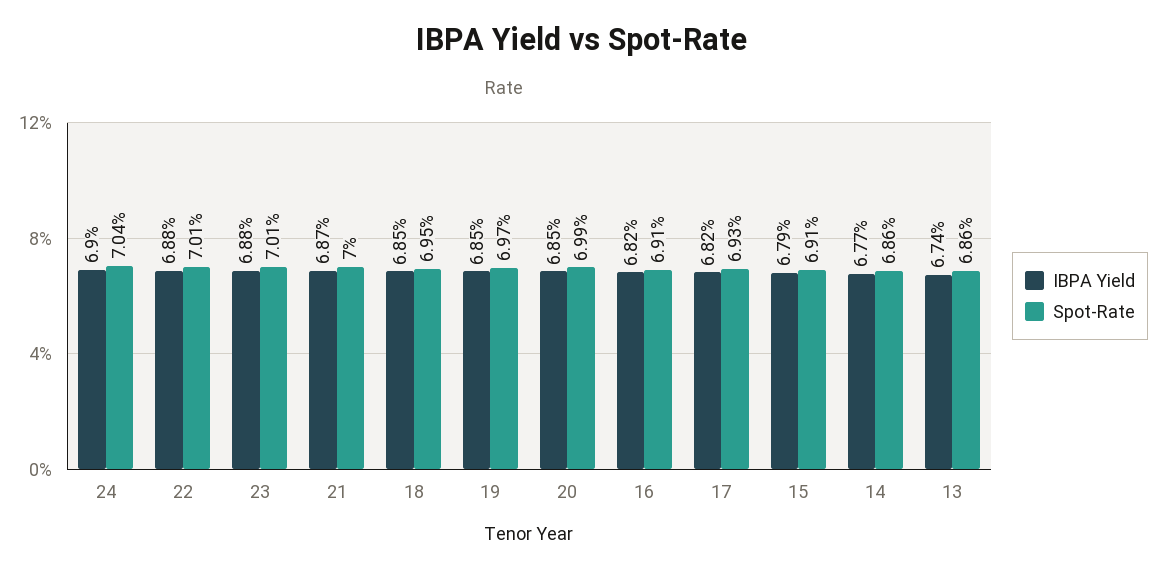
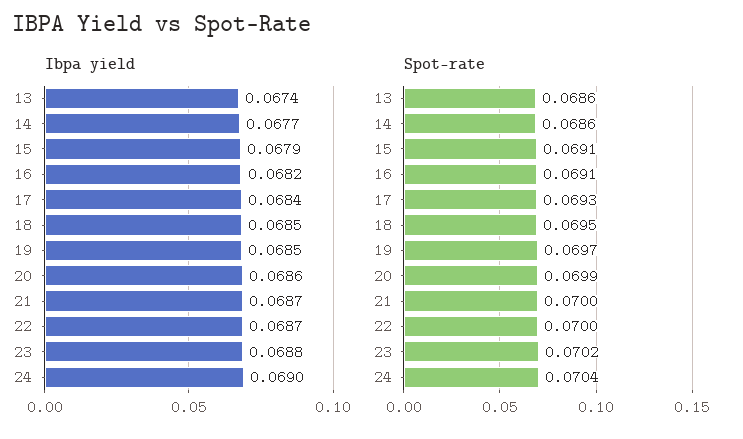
  {
    "IBPA Yield": {
      "24": 0.069,
-     "22": 0.0688,
+     "22": 0.0687,
      "23": 0.0688,
      "21": 0.0687,
      "18": 0.0685,
      "19": 0.0685,
-     "20": 0.0685,
+     "20": 0.0686,
      "16": 0.0682,
-     "17": 0.0682,
+     "17": 0.0684,
      "15": 0.0679,
      "14": 0.0677,
      "13": 0.0674
    },
    "Spot-Rate": {
      "24": 0.0704,
-     "22": 0.0701,
+     "22": 0.07,
-     "23": 0.0701,
+     "23": 0.0702,
      "21": 0.07,
      "18": 0.0695,
      "19": 0.0697,
      "20": 0.0699,
      "16": 0.0691,
      "17": 0.0693,
      "15": 0.0691,
      "14": 0.0686,
      "13": 0.0686
    }
  }

